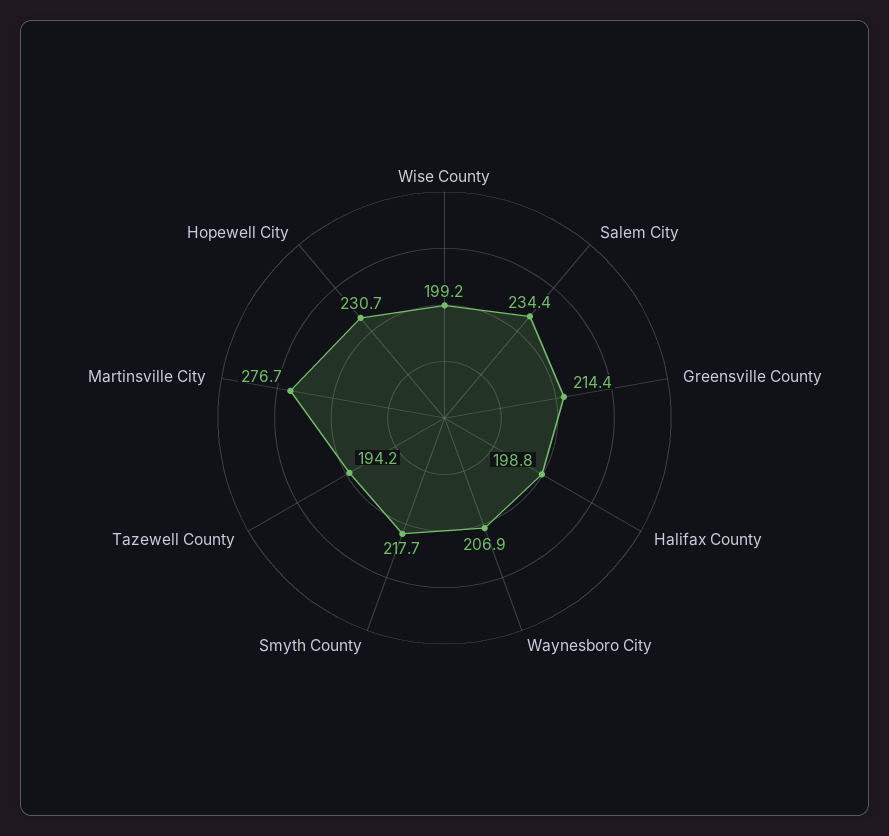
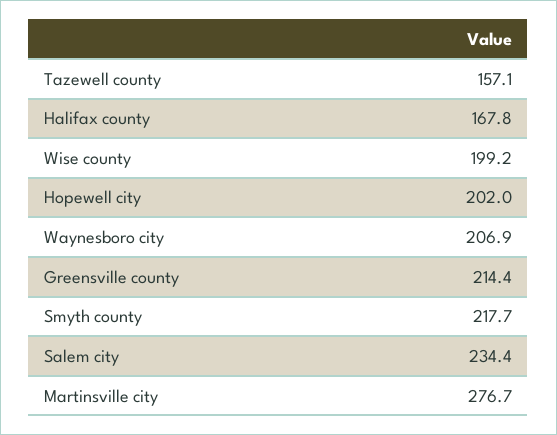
  {
    "Wise County": 199.2,
    "Salem City": 234.4,
    "Greensville County": 214.4,
-   "Halifax County": 198.8,
+   "Halifax County": 167.8,
    "Waynesboro City": 206.9,
    "Smyth County": 217.7,
-   "Tazewell County": 194.2,
+   "Tazewell County": 157.1,
    "Martinsville City": 276.7,
-   "Hopewell City": 230.7
+   "Hopewell City": 202
  }

